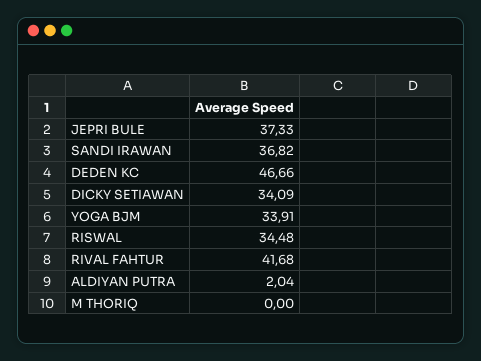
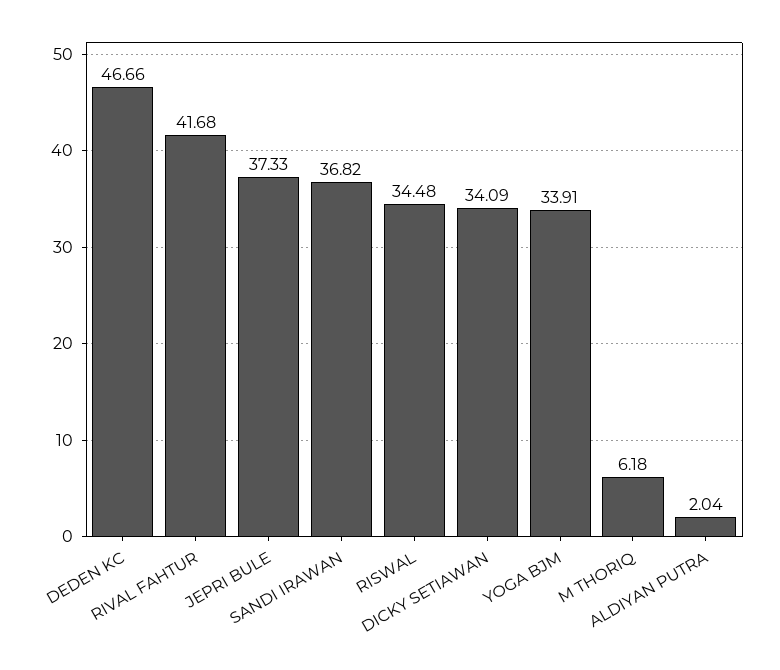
  {
    "JEPRI BULE": 37.33,
    "SANDI IRAWAN": 36.82,
    "DEDEN KC": 46.66,
    "DICKY SETIAWAN": 34.09,
    "YOGA BJM": 33.91,
    "RISWAL": 34.48,
    "RIVAL FAHTUR": 41.68,
    "ALDIYAN PUTRA": 2.04,
-   "M THORIQ": 0
+   "M THORIQ": 6.18
  }

